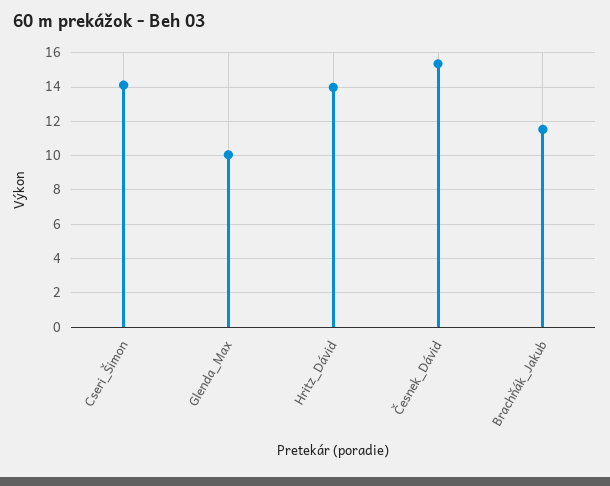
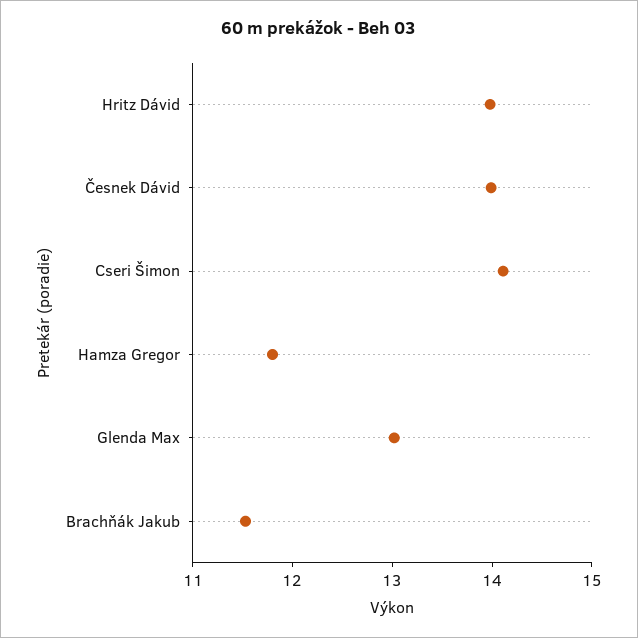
  {
    "Cseri_Šimon": 14.2,
-   "Glenda_Max": 10,
+   "Glenda_Max": 13,
    "Hritz_Dávid": 14,
-   "Česnek_Dávid": 15.5,
+   "Česnek_Dávid": 14,
-   "Brachňák_Jakub": 11.6
+   "Brachňák_Jakub": 11.6,
+   "Hamza Gregor": 11.8
  }

